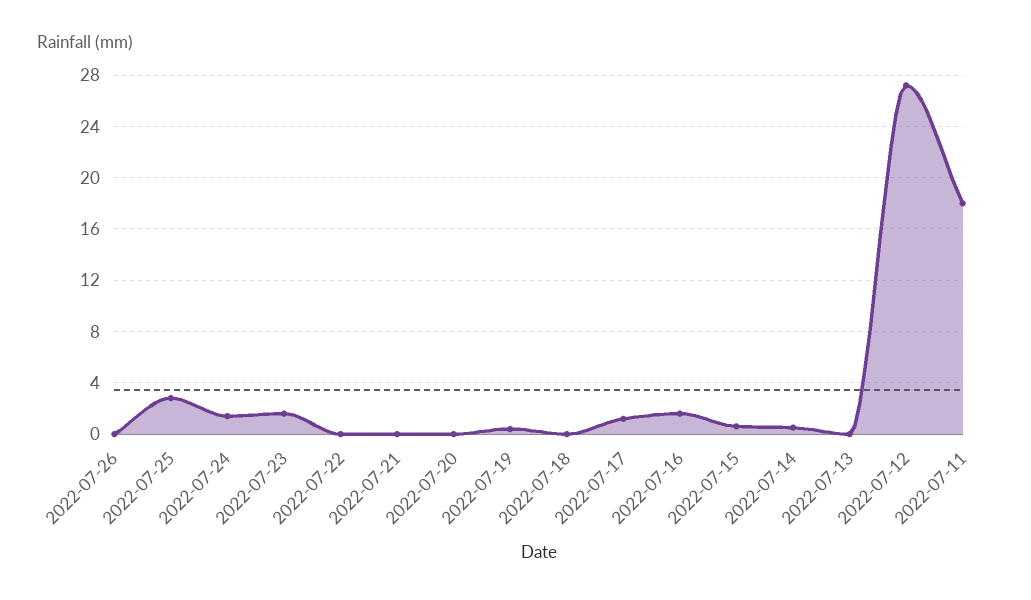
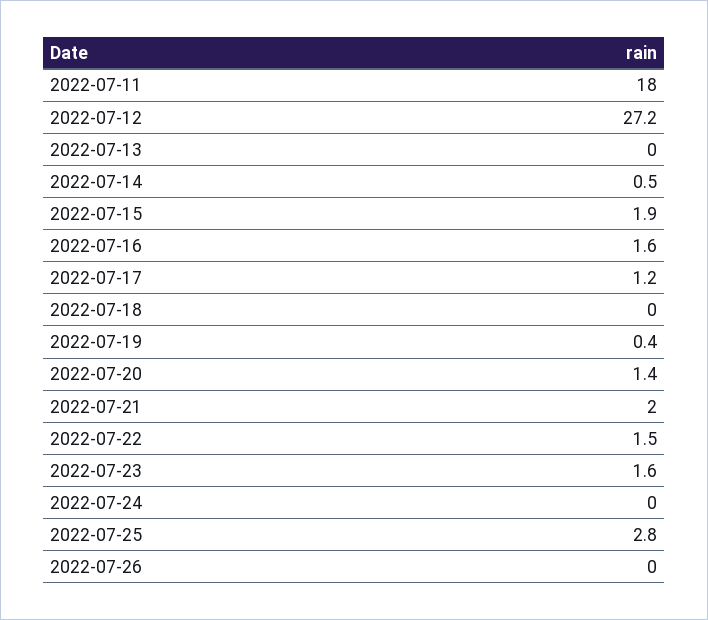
  {
    "2022-07-26": 0,
    "2022-07-25": 2.8,
-   "2022-07-24": 1.5,
+   "2022-07-24": 0,
    "2022-07-23": 1.6,
-   "2022-07-22": 0,
+   "2022-07-22": 1.5,
-   "2022-07-21": 0,
+   "2022-07-21": 2,
-   "2022-07-20": 0,
+   "2022-07-20": 1.4,
    "2022-07-19": 0.4,
    "2022-07-18": 0,
    "2022-07-17": 1.2,
    "2022-07-16": 1.6,
-   "2022-07-15": 0.5,
+   "2022-07-15": 1.9,
    "2022-07-14": 0.5,
    "2022-07-13": 0,
    "2022-07-12": 27.2,
    "2022-07-11": 18
  }

